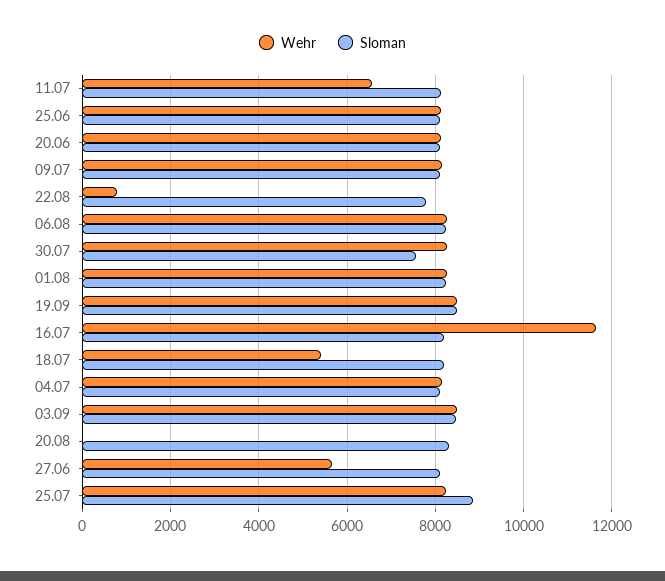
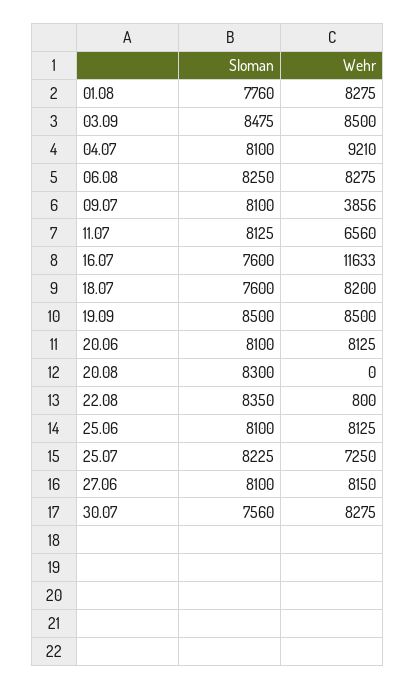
  {
    "Wehr": {
      "11.07": 6560,
      "25.06": 8125,
      "20.06": 8125,
-     "09.07": 8200,
+     "09.07": 3856,
      "22.08": 800,
      "06.08": 8275,
      "30.07": 8275,
      "01.08": 8275,
      "19.09": 8500,
      "16.07": 11633,
-     "18.07": 5400,
+     "18.07": 8200,
-     "04.07": 8200,
+     "04.07": 9210,
      "03.09": 8500,
      "20.08": 0,
-     "27.06": 5600,
+     "27.06": 8150,
-     "25.07": 8200
+     "25.07": 7250
    },
    "Sloman": {
      "11.07": 8125,
      "25.06": 8100,
      "20.06": 8100,
      "09.07": 8100,
-     "22.08": 7800,
+     "22.08": 8350,
      "06.08": 8250,
      "30.07": 7560,
-     "01.08": 8200,
+     "01.08": 7760,
      "19.09": 8500,
-     "16.07": 8200,
+     "16.07": 7600,
-     "18.07": 8200,
+     "18.07": 7600,
      "04.07": 8100,
      "03.09": 8475,
      "20.08": 8300,
      "27.06": 8100,
-     "25.07": 8800
+     "25.07": 8225
    }
  }

